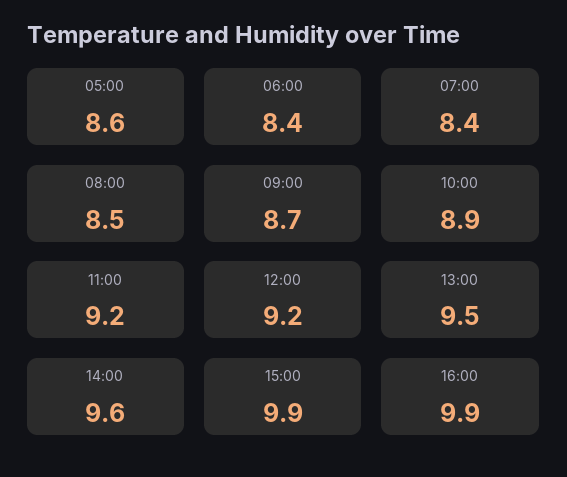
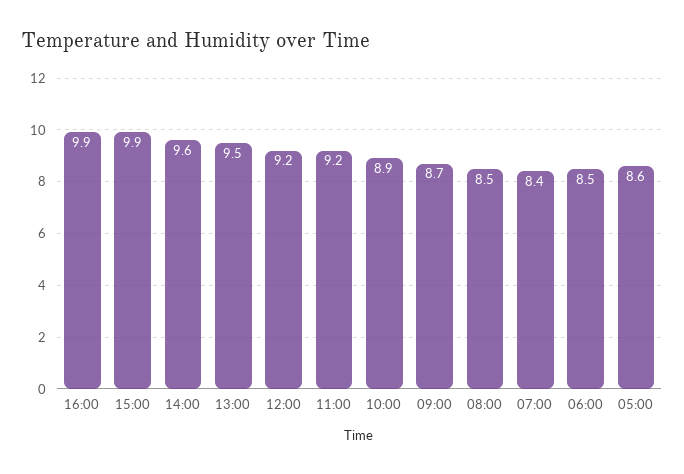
  {
    "05:00": 8.6,
-   "06:00": 8.4,
+   "06:00": 8.5,
    "07:00": 8.4,
    "08:00": 8.5,
    "09:00": 8.7,
    "10:00": 8.9,
    "11:00": 9.2,
    "12:00": 9.2,
    "13:00": 9.5,
    "14:00": 9.6,
    "15:00": 9.9,
    "16:00": 9.9
  }

